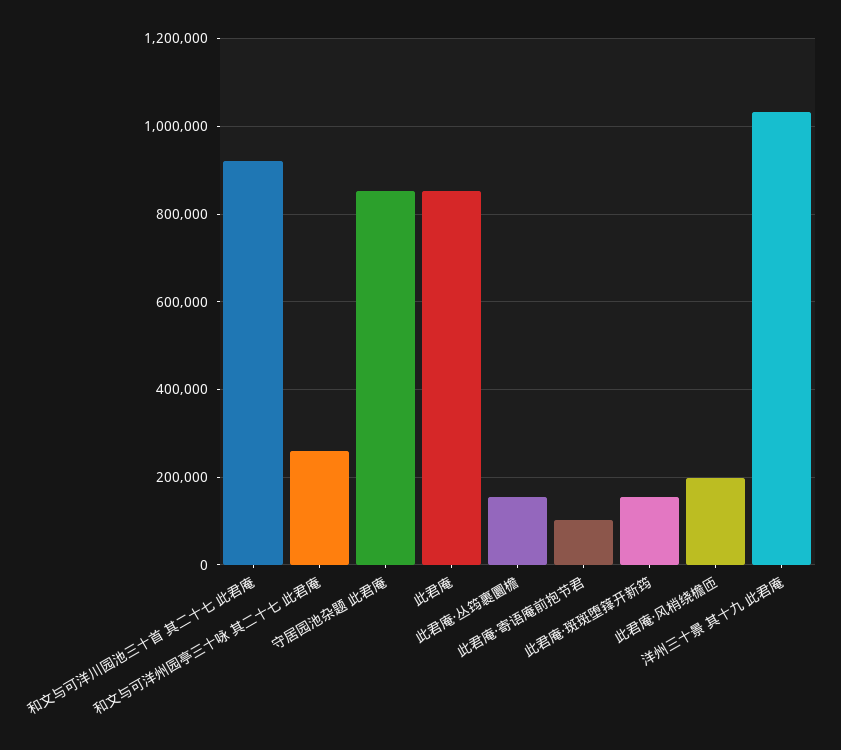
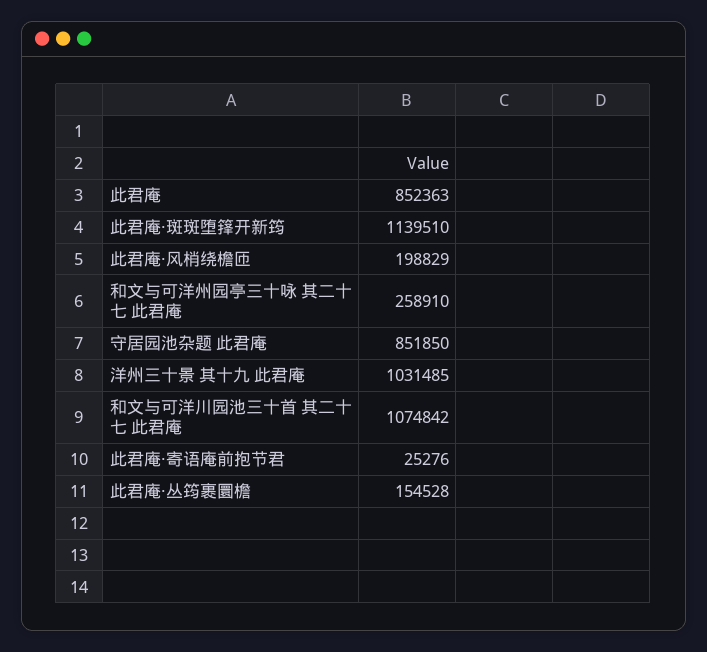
  {
-   "和文与可洋川园池三十首 其二十七 此君庵": 920000,
+   "和文与可洋川园池三十首 其二十七 此君庵": 1074842,
    "和文与可洋州园亭三十咏 其二十七 此君庵": 258910,
    "守居园池杂题 此君庵": 851850,
    "此君庵": 852363,
    "此君庵·丛筠裹圜檐": 154528,
-   "此君庵·寄语庵前抱节君": 100000,
+   "此君庵·寄语庵前抱节君": 25276,
-   "此君庵·斑斑堕箨开新筠": 160000,
+   "此君庵·斑斑堕箨开新筠": 1139510,
    "此君庵·风梢绕檐匝": 198829,
    "洋州三十景 其十九 此君庵": 1031485
  }

